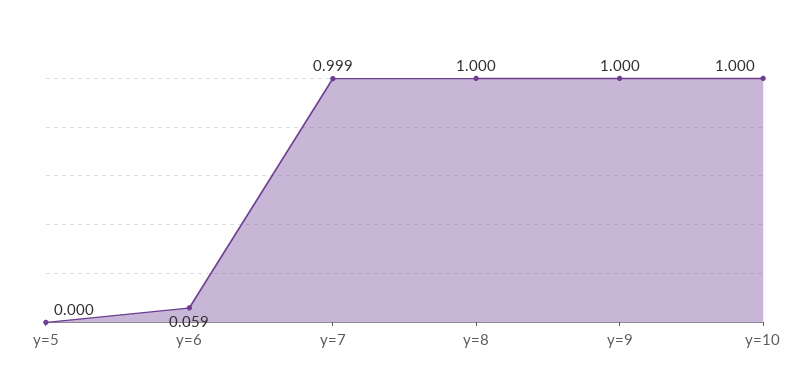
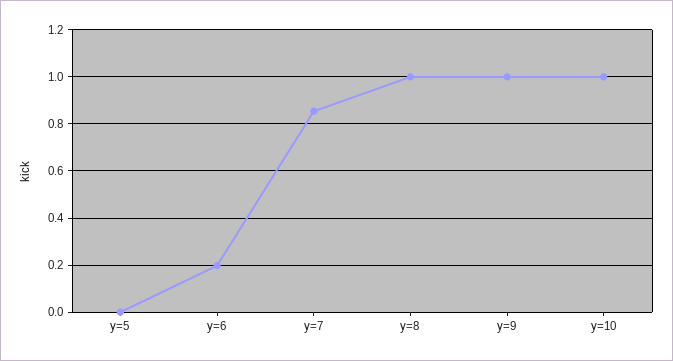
  {
    "y=5": 0,
-   "y=6": 0.059,
+   "y=6": 0.2,
-   "y=7": 0.999,
+   "y=7": 0.85,
    "y=8": 1,
    "y=9": 1,
    "y=10": 1
  }

